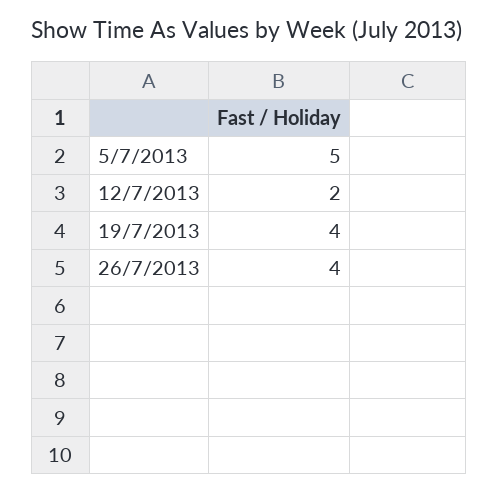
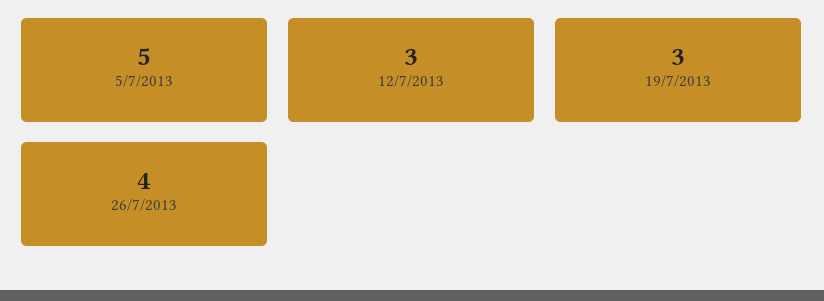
  {
    "5/7/2013": 5,
-   "12/7/2013": 2,
+   "12/7/2013": 3,
-   "19/7/2013": 4,
+   "19/7/2013": 3,
    "26/7/2013": 4
  }

